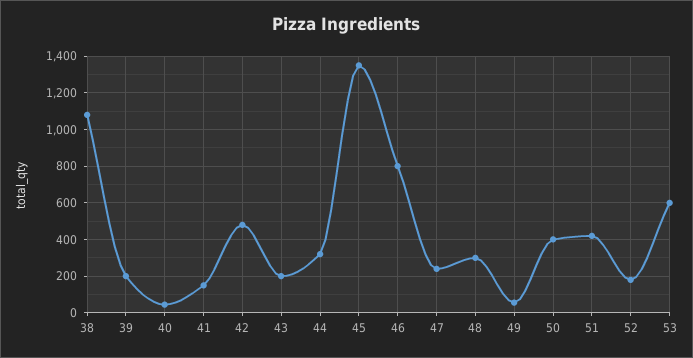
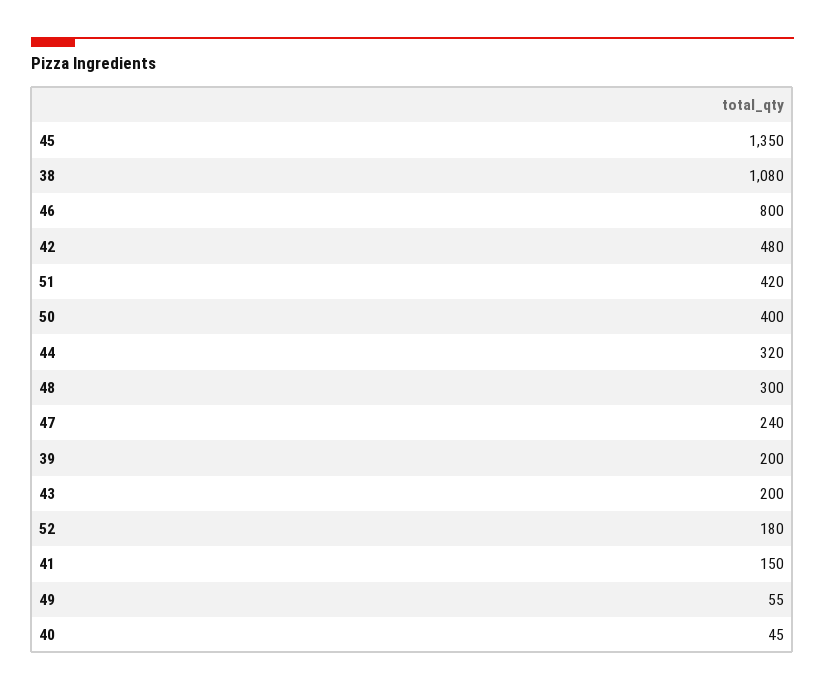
  {
    "38": 1080,
    "39": 200,
    "40": 45,
    "41": 150,
    "42": 480,
    "43": 200,
    "44": 320,
    "45": 1350,
    "46": 800,
    "47": 240,
    "48": 300,
    "49": 55,
    "50": 400,
    "51": 420,
-   "52": 180,
+   "52": 180
-   "53": 600
  }

